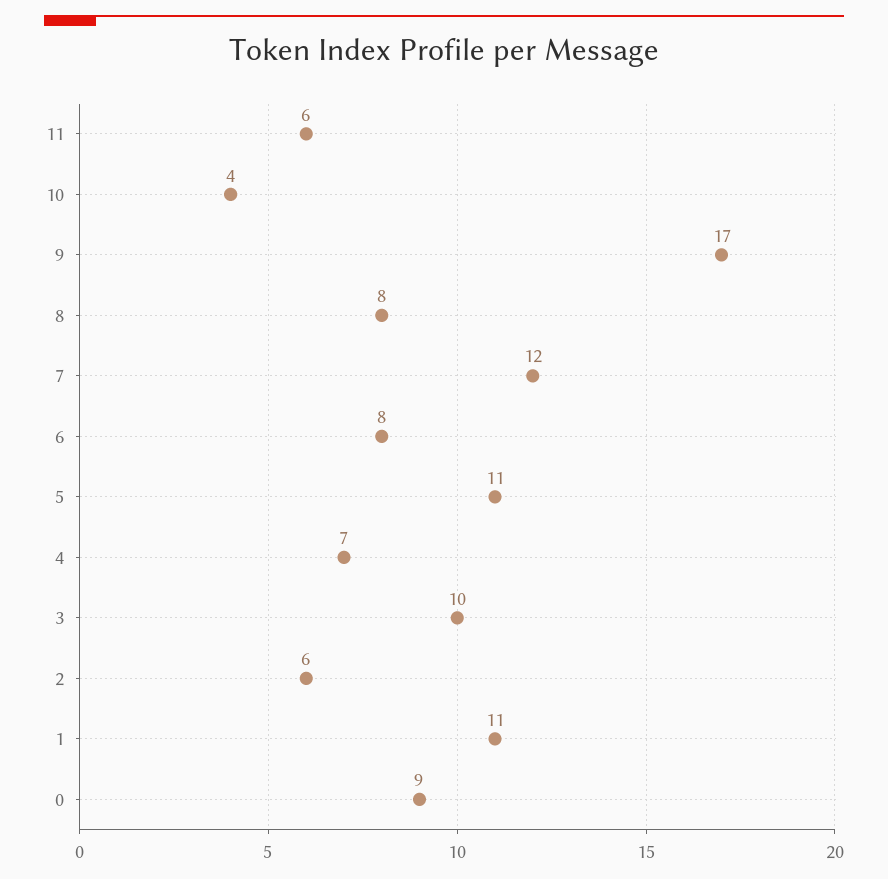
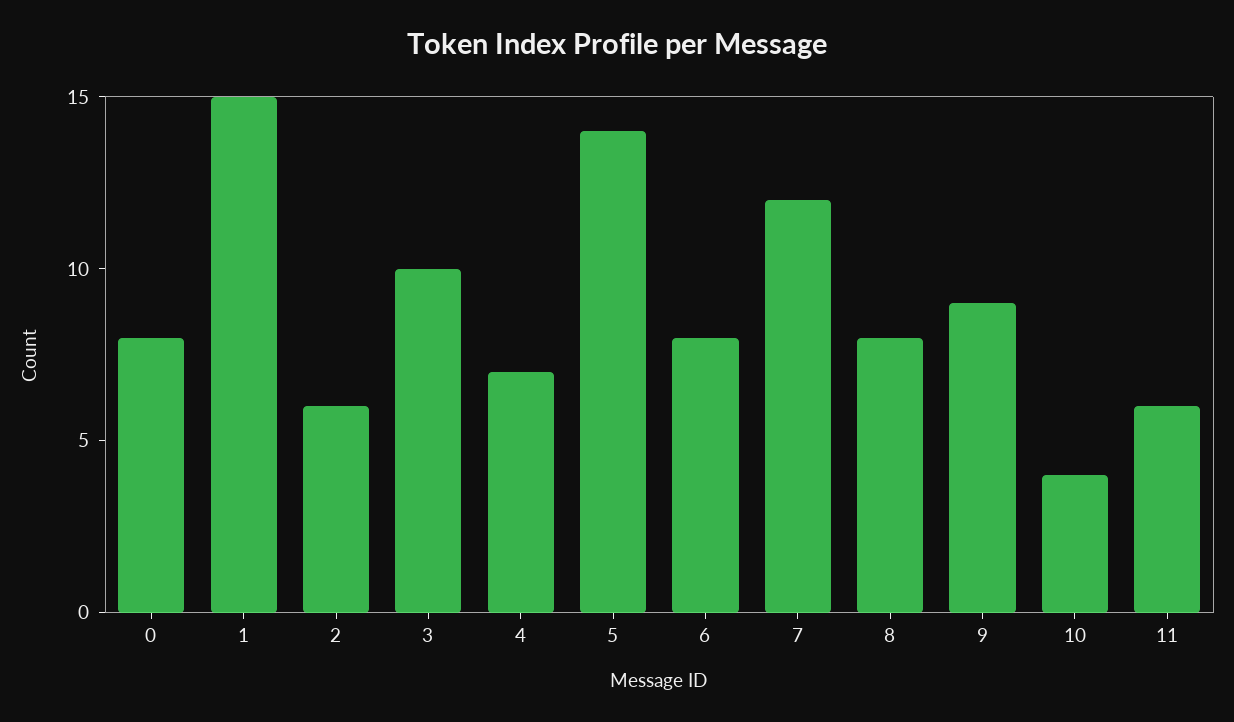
  {
    "11": 6,
    "10": 4,
-   "9": 17,
+   "9": 9,
    "8": 8,
    "7": 12,
    "6": 8,
-   "5": 11,
+   "5": 14,
    "4": 7,
    "3": 10,
    "2": 6,
-   "1": 11,
+   "1": 15,
-   "0": 9
+   "0": 8
  }

